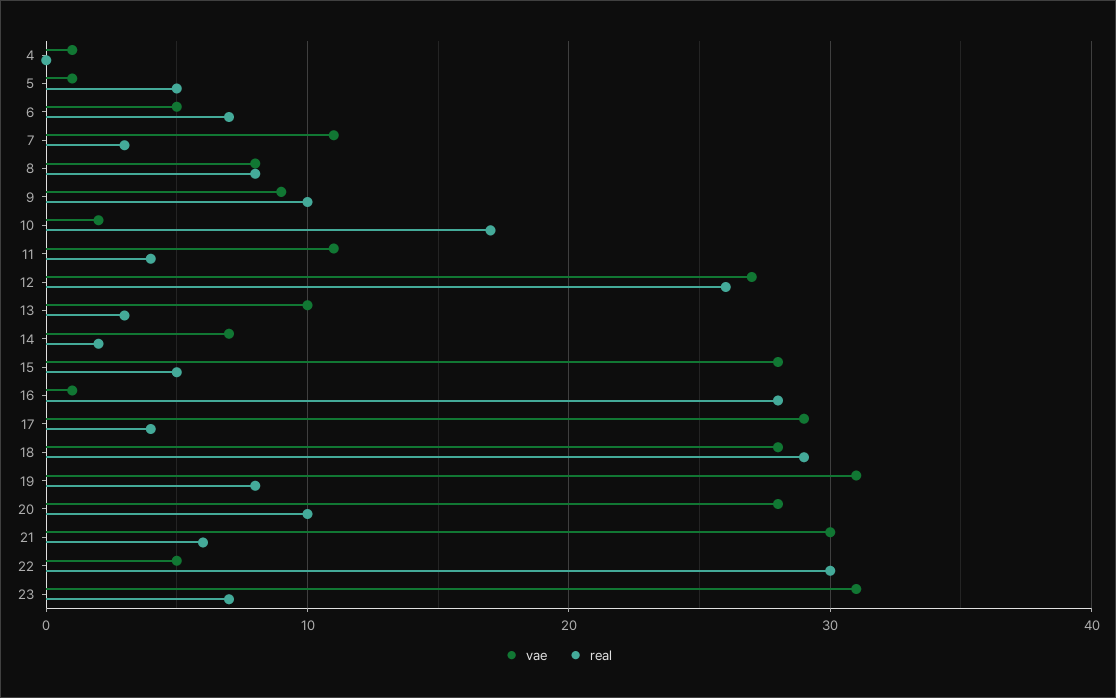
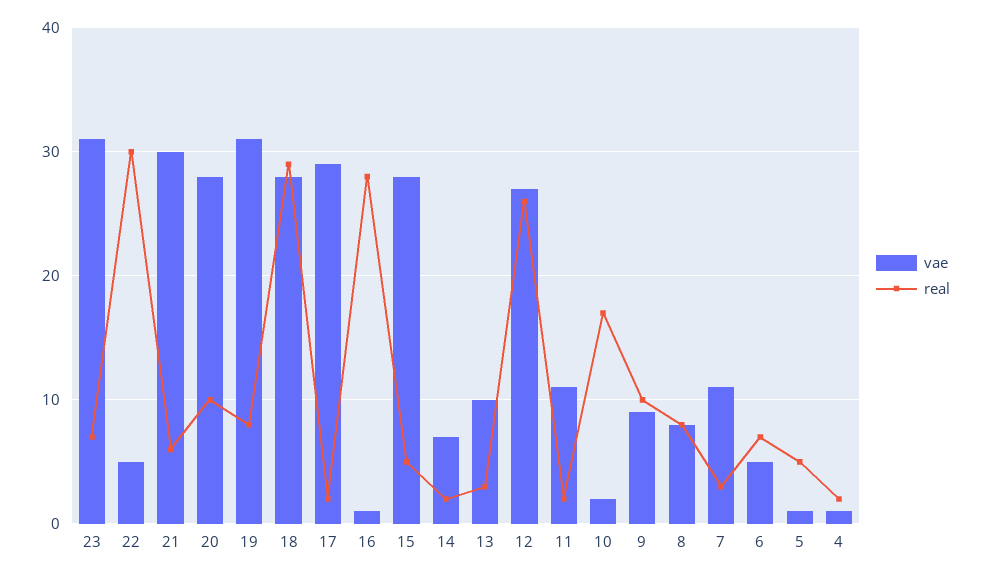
  {
    "vae": {
      "4": 1,
      "5": 1,
      "6": 5,
      "7": 11,
      "8": 8,
      "9": 9,
      "10": 2,
      "11": 11,
      "12": 27,
      "13": 10,
      "14": 7,
      "15": 28,
      "16": 1,
      "17": 29,
      "18": 28,
      "19": 31,
      "20": 28,
      "21": 30,
      "22": 5,
      "23": 31
    },
    "real": {
-     "4": 0,
+     "4": 2,
      "5": 5,
      "6": 7,
      "7": 3,
      "8": 8,
      "9": 10,
      "10": 17,
-     "11": 4,
+     "11": 2,
      "12": 26,
      "13": 3,
      "14": 2,
      "15": 5,
      "16": 28,
-     "17": 4,
+     "17": 2,
      "18": 29,
      "19": 8,
      "20": 10,
      "21": 6,
      "22": 30,
      "23": 7
    }
  }

